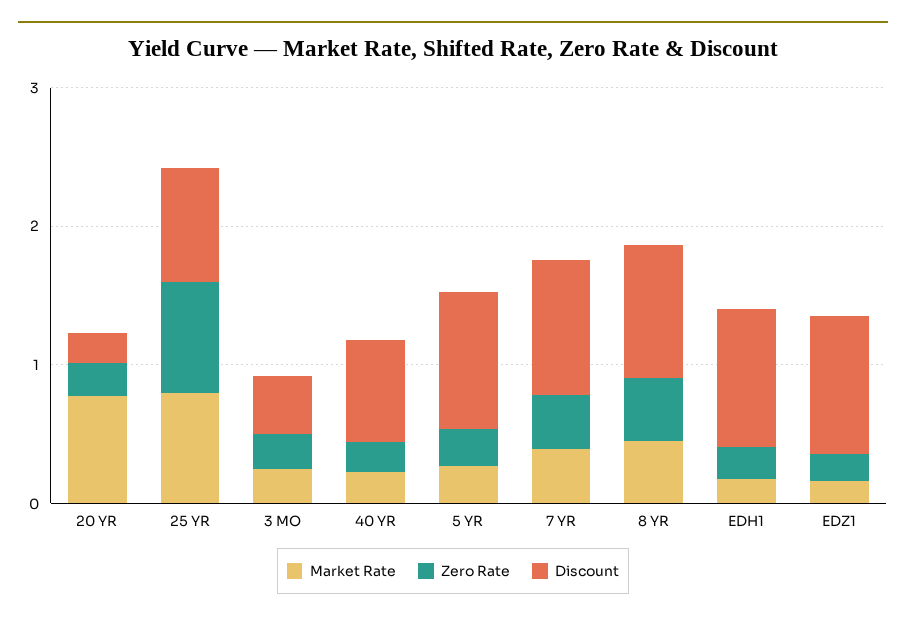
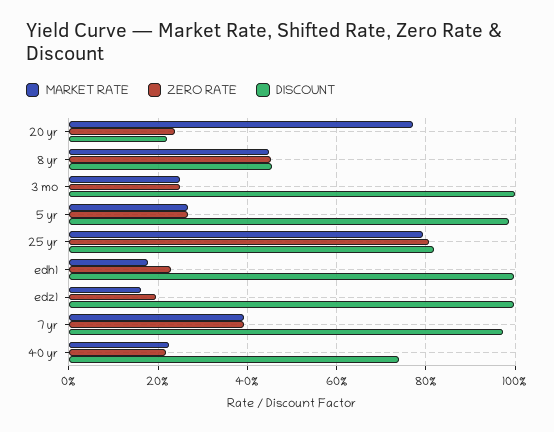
  {
    "Market Rate": {
      "20 YR": 0.78,
      "25 YR": 0.8,
      "3 MO": 0.24,
      "40 YR": 0.22,
      "5 YR": 0.26,
      "7 YR": 0.4,
      "8 YR": 0.44,
      "EDH1": 0.18,
      "EDZ1": 0.16
    },
    "Zero Rate": {
      "20 YR": 0.24,
      "25 YR": 0.8,
      "3 MO": 0.24,
      "40 YR": 0.22,
      "5 YR": 0.26,
      "7 YR": 0.4,
      "8 YR": 0.46,
      "EDH1": 0.22,
      "EDZ1": 0.2
    },
    "Discount": {
      "20 YR": 0.22,
      "25 YR": 0.82,
-     "3 MO": 0.4,
+     "3 MO": 1,
      "40 YR": 0.74,
      "5 YR": 0.98,
      "7 YR": 0.98,
-     "8 YR": 1,
+     "8 YR": 0.46,
      "EDH1": 1,
      "EDZ1": 1
    }
  }

